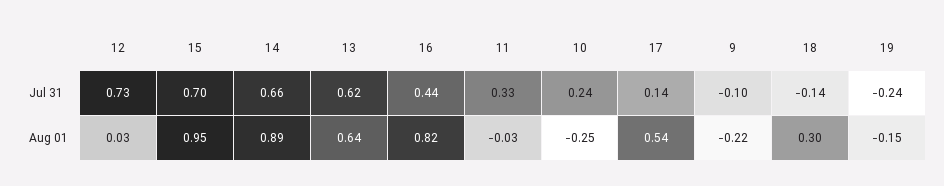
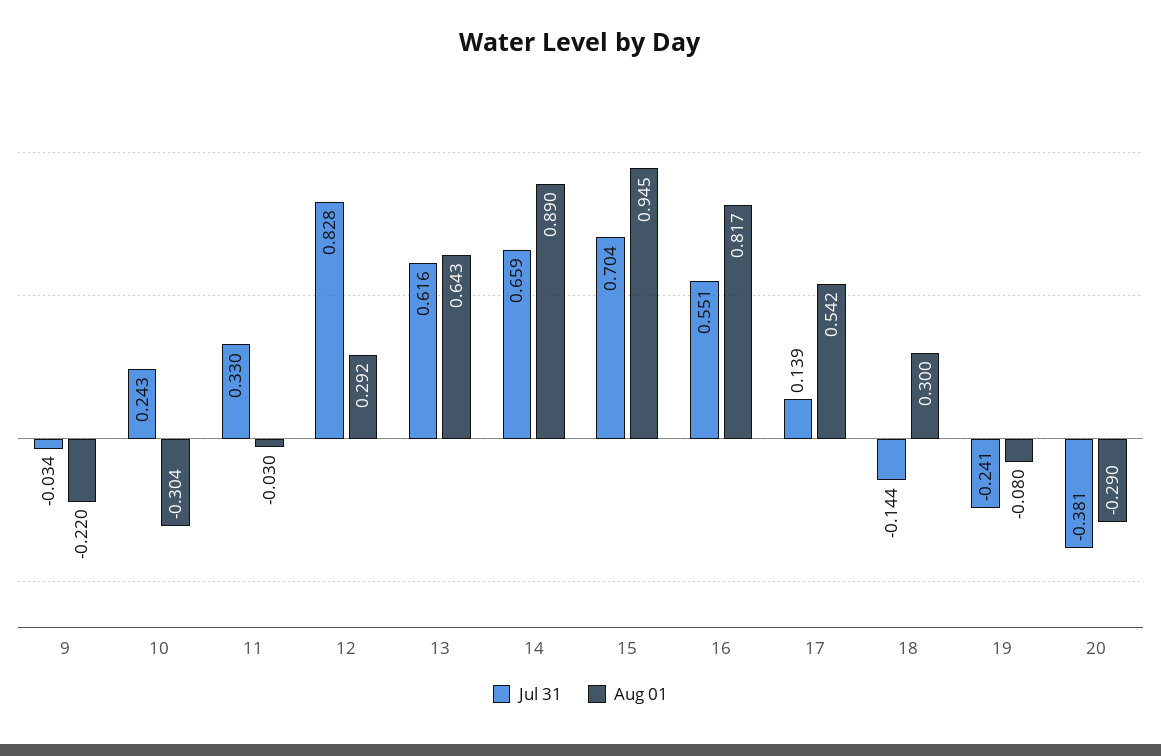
  {
    "Jul 31": {
-     "12": 0.73,
+     "12": 0.828,
      "15": 0.704,
      "14": 0.659,
      "13": 0.616,
-     "16": 0.44,
+     "16": 0.551,
      "11": 0.33,
      "10": 0.243,
      "17": 0.139,
-     "9": -0.1,
+     "9": -0.034,
      "18": -0.144,
-     "19": -0.241
+     "19": -0.241,
+     "20": -0.381
    },
    "Aug 01": {
-     "12": 0.03,
+     "12": 0.292,
      "15": 0.945,
      "14": 0.89,
      "13": 0.643,
      "16": 0.817,
      "11": -0.03,
-     "10": -0.25,
+     "10": -0.304,
      "17": 0.542,
      "9": -0.22,
      "18": 0.3,
-     "19": -0.15
+     "19": -0.08,
+     "20": -0.29
    }
  }

